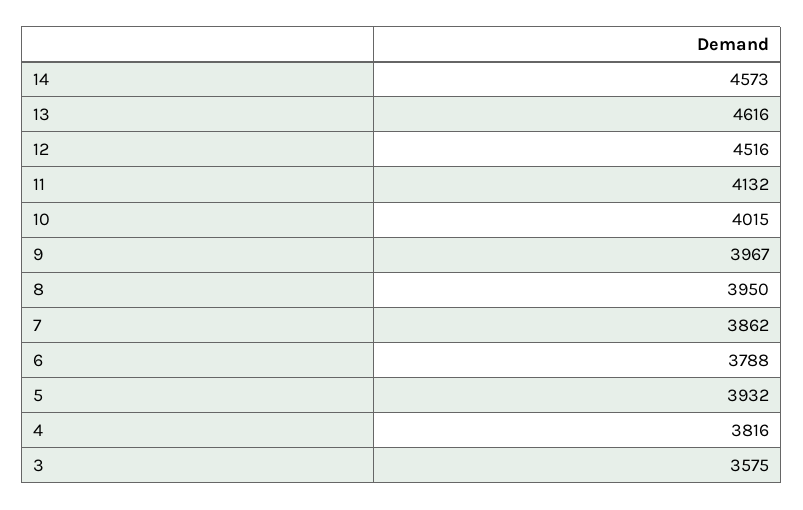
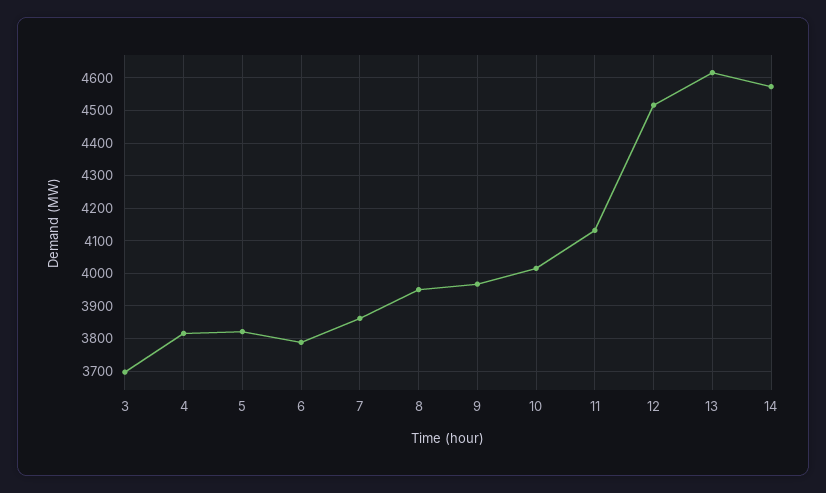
  {
    "14": 4573,
    "13": 4616,
    "12": 4516,
    "11": 4132,
    "10": 4015,
    "9": 3967,
    "8": 3950,
    "7": 3862,
    "6": 3788,
-   "5": 3932,
+   "5": 3820,
    "4": 3816,
-   "3": 3575
+   "3": 3700
  }

